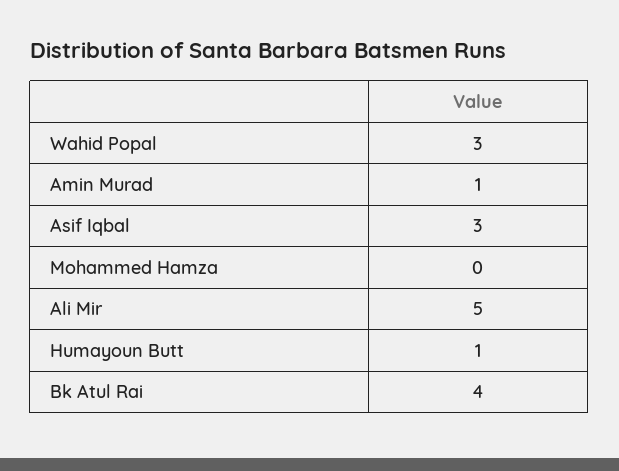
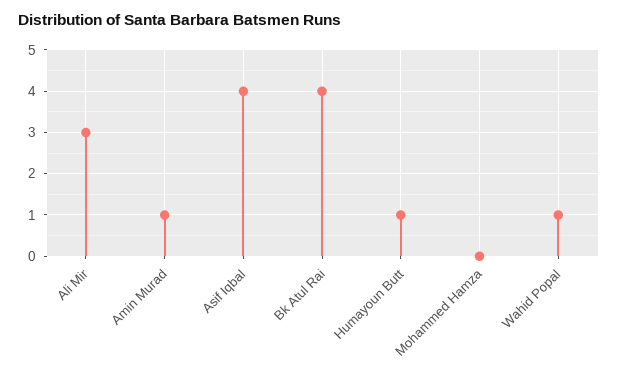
  {
-   "Wahid Popal": 3,
+   "Wahid Popal": 1,
    "Amin Murad": 1,
-   "Asif Iqbal": 3,
+   "Asif Iqbal": 4,
    "Mohammed Hamza": 0,
-   "Ali Mir": 5,
+   "Ali Mir": 3,
    "Humayoun Butt": 1,
    "Bk Atul Rai": 4
  }

